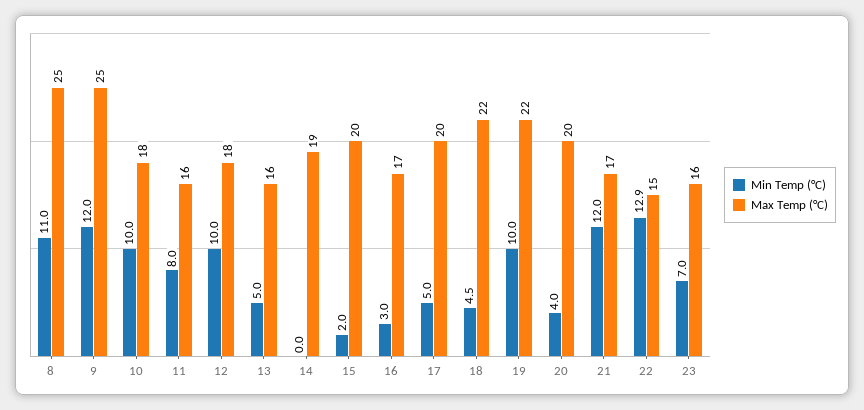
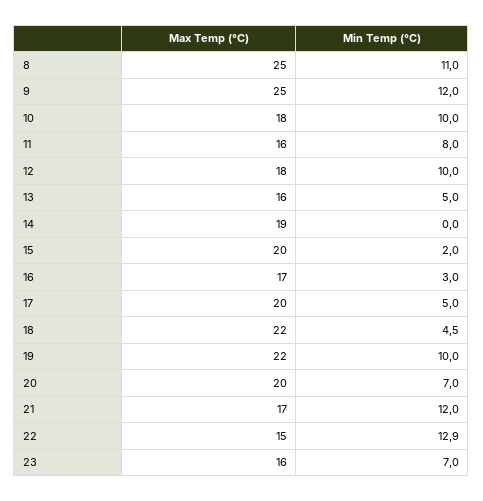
  {
    "Min Temp (°C)": {
      "8": 11,
      "9": 12,
      "10": 10,
      "11": 8,
      "12": 10,
      "13": 5,
      "14": 0,
      "15": 2,
      "16": 3,
      "17": 5,
      "18": 4.5,
      "19": 10,
-     "20": 4,
+     "20": 7,
      "21": 12,
      "22": 12.9,
      "23": 7
    },
    "Max Temp (°C)": {
      "8": 25,
      "9": 25,
      "10": 18,
      "11": 16,
      "12": 18,
      "13": 16,
      "14": 19,
      "15": 20,
      "16": 17,
      "17": 20,
      "18": 22,
      "19": 22,
      "20": 20,
      "21": 17,
      "22": 15,
      "23": 16
    }
  }

